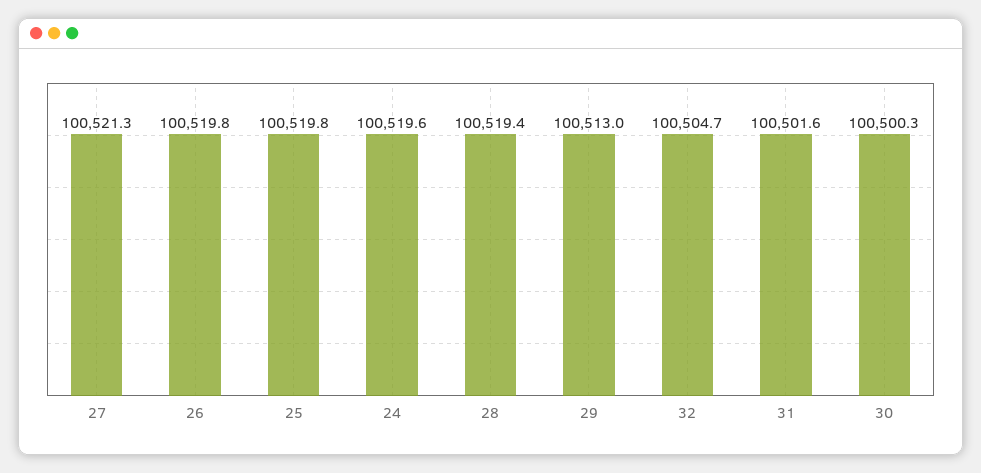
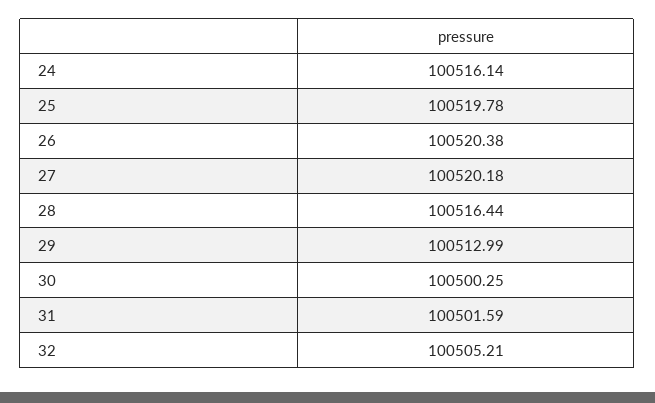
  {
-   "27": 100521.3,
+   "27": 100520.18,
-   "26": 100519.8,
+   "26": 100520.38,
    "25": 100519.78,
-   "24": 100519.6,
+   "24": 100516.14,
-   "28": 100519.4,
+   "28": 100516.44,
    "29": 100512.99,
-   "32": 100504.7,
+   "32": 100505.21,
    "31": 100501.59,
    "30": 100500.25
  }

